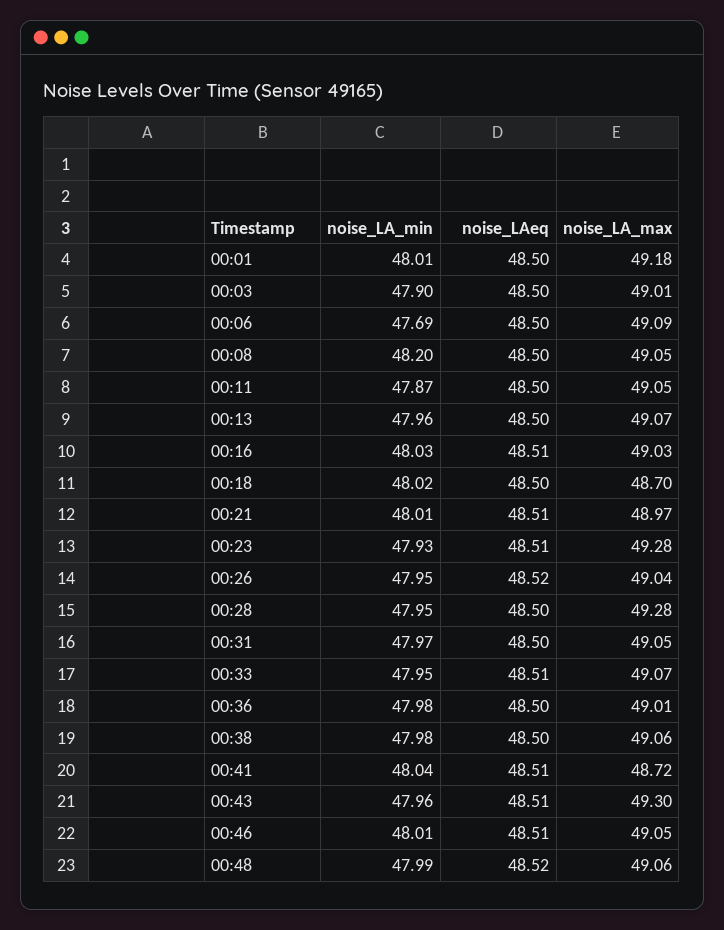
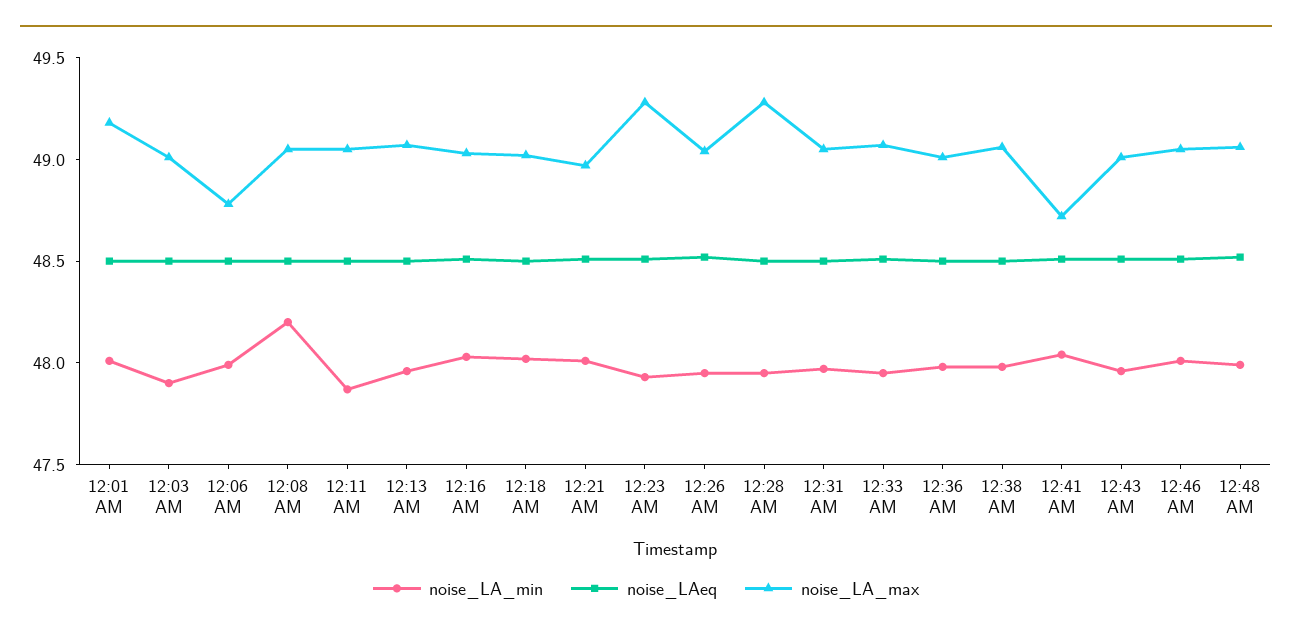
  {
    "noise_LA_min": {
      "00:01": 48.01,
      "00:03": 47.9,
-     "00:06": 47.69,
+     "00:06": 48,
      "00:08": 48.2,
      "00:11": 47.87,
      "00:13": 47.96,
      "00:16": 48.03,
      "00:18": 48.02,
      "00:21": 48.01,
      "00:23": 47.93,
      "00:26": 47.95,
      "00:28": 47.95,
      "00:31": 47.97,
      "00:33": 47.95,
      "00:36": 47.98,
      "00:38": 47.98,
      "00:41": 48.04,
      "00:43": 47.96,
      "00:46": 48.01,
      "00:48": 47.99
    },
    "noise_LAeq": {
      "00:01": 48.5,
      "00:03": 48.5,
      "00:06": 48.5,
      "00:08": 48.5,
      "00:11": 48.5,
      "00:13": 48.5,
      "00:16": 48.51,
      "00:18": 48.5,
      "00:21": 48.51,
      "00:23": 48.51,
      "00:26": 48.52,
      "00:28": 48.5,
      "00:31": 48.5,
      "00:33": 48.51,
      "00:36": 48.5,
      "00:38": 48.5,
      "00:41": 48.51,
      "00:43": 48.51,
      "00:46": 48.51,
      "00:48": 48.52
    },
    "noise_LA_max": {
      "00:01": 49.18,
      "00:03": 49.01,
-     "00:06": 49.09,
+     "00:06": 48.8,
      "00:08": 49.05,
      "00:11": 49.05,
      "00:13": 49.07,
      "00:16": 49.03,
-     "00:18": 48.7,
+     "00:18": 49,
      "00:21": 48.97,
      "00:23": 49.28,
      "00:26": 49.04,
      "00:28": 49.28,
      "00:31": 49.05,
      "00:33": 49.07,
      "00:36": 49.01,
      "00:38": 49.06,
      "00:41": 48.72,
-     "00:43": 49.3,
+     "00:43": 49,
      "00:46": 49.05,
      "00:48": 49.06
    }
  }

